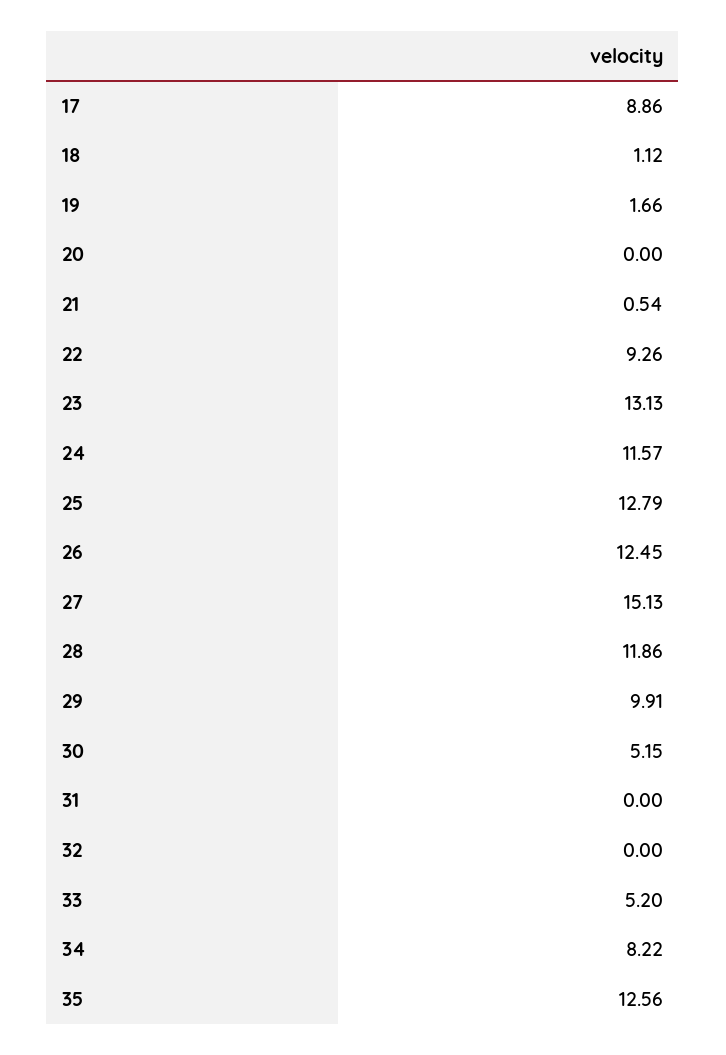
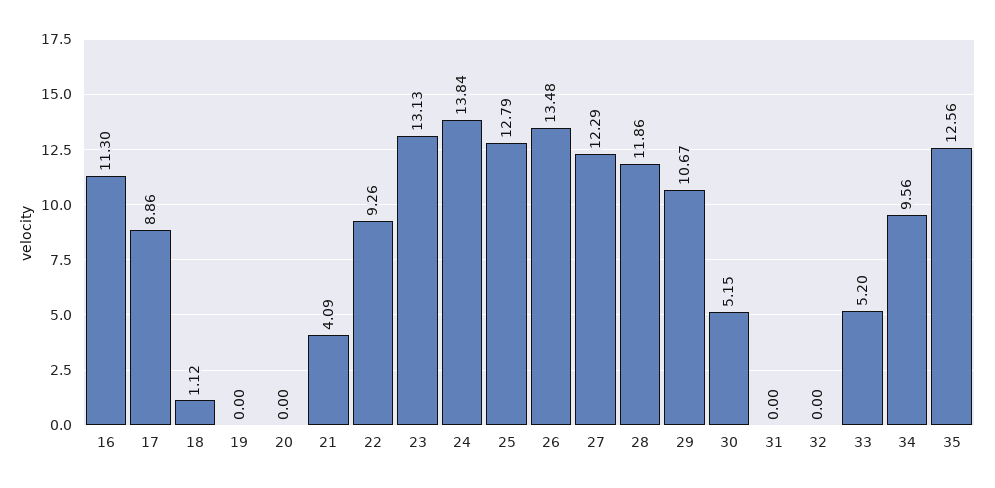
  {
    "17": 8.86,
    "18": 1.12,
-   "19": 1.66,
+   "19": 0,
    "20": 0,
-   "21": 0.54,
+   "21": 4.09,
    "22": 9.26,
    "23": 13.13,
-   "24": 11.57,
+   "24": 13.84,
    "25": 12.79,
-   "26": 12.45,
+   "26": 13.48,
-   "27": 15.13,
+   "27": 12.29,
    "28": 11.86,
-   "29": 9.91,
+   "29": 10.67,
    "30": 5.15,
    "31": 0,
    "32": 0,
    "33": 5.2,
-   "34": 8.22,
+   "34": 9.56,
-   "35": 12.56
+   "35": 12.56,
+   "16": 11.3
  }

